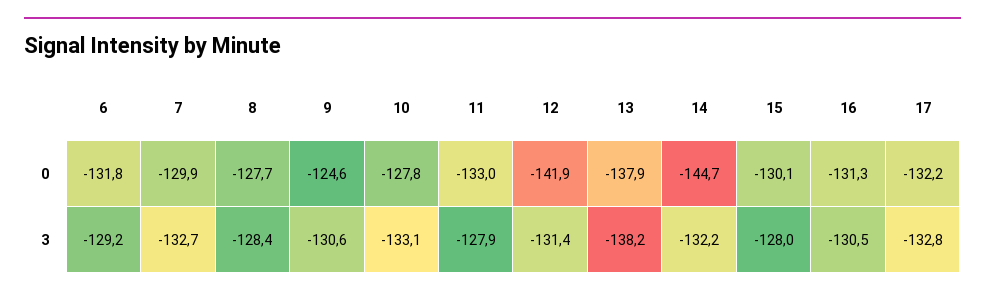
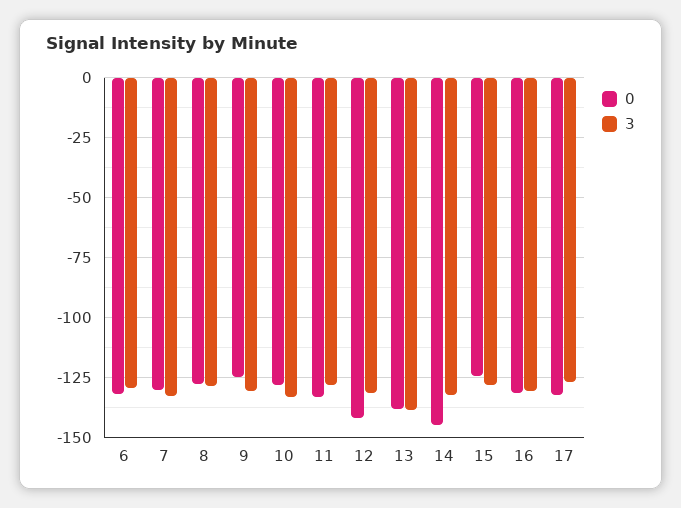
  {
    "0": {
      "6": -131.8,
      "7": -129.9,
      "8": -127.7,
      "9": -124.6,
      "10": -127.8,
      "11": -133,
      "12": -141.9,
      "13": -137.9,
      "14": -144.7,
-     "15": -130.1,
+     "15": -125,
      "16": -131.3,
      "17": -132.2
    },
    "3": {
      "6": -129.2,
      "7": -132.7,
      "8": -128.4,
      "9": -130.6,
      "10": -133.1,
      "11": -127.9,
      "12": -131.4,
      "13": -138.2,
      "14": -132.2,
      "15": -128,
      "16": -130.5,
-     "17": -132.8
+     "17": -127.5
    }
  }

